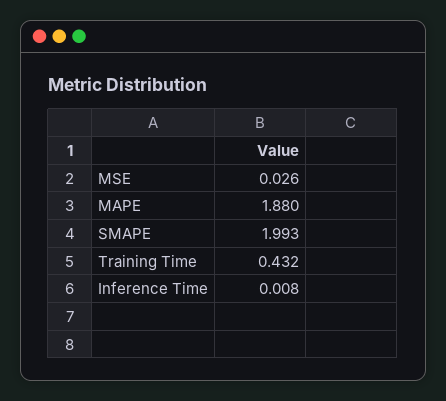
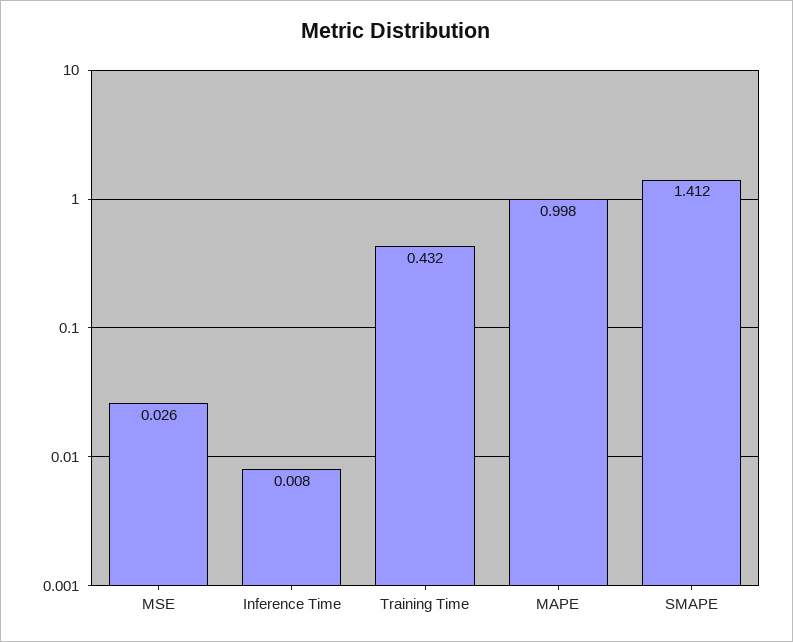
  {
    "MSE": 0.026,
-   "MAPE": 1.88,
+   "MAPE": 0.998,
-   "SMAPE": 1.993,
+   "SMAPE": 1.412,
    "Training Time": 0.432,
    "Inference Time": 0.008
  }

